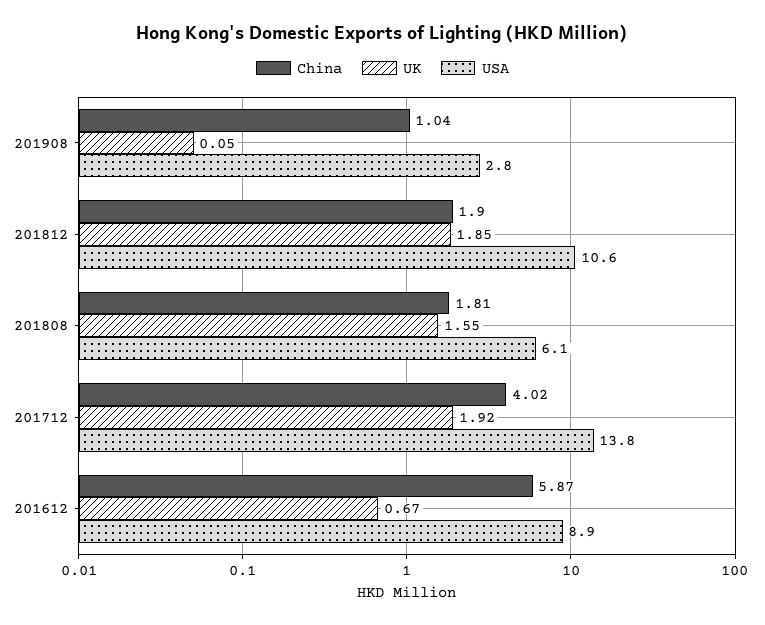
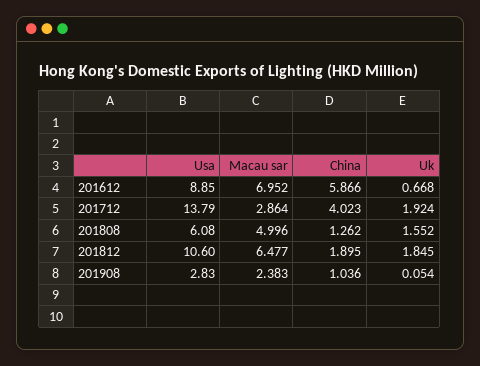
  {
    "China": {
      "201908": 1.036,
      "201812": 1.895,
-     "201808": 1.81,
+     "201808": 1.262,
      "201712": 4.023,
      "201612": 5.866
    },
    "UK": {
      "201908": 0.054,
      "201812": 1.845,
      "201808": 1.552,
      "201712": 1.924,
      "201612": 0.668
    },
    "USA": {
      "201908": 2.83,
      "201812": 10.6,
      "201808": 6.08,
      "201712": 13.79,
      "201612": 8.85
-   }
+   },
+   "Macau sar": {
+     "201612": 6.952,
+     "201712": 2.864,
+     "201808": 4.996,
+     "201812": 6.477,
+     "201908": 2.383
+   }
  }

